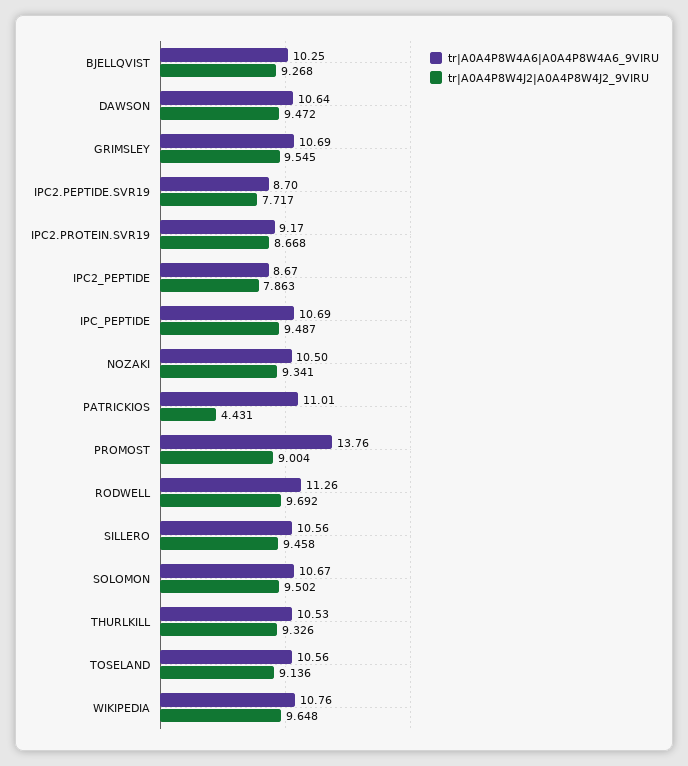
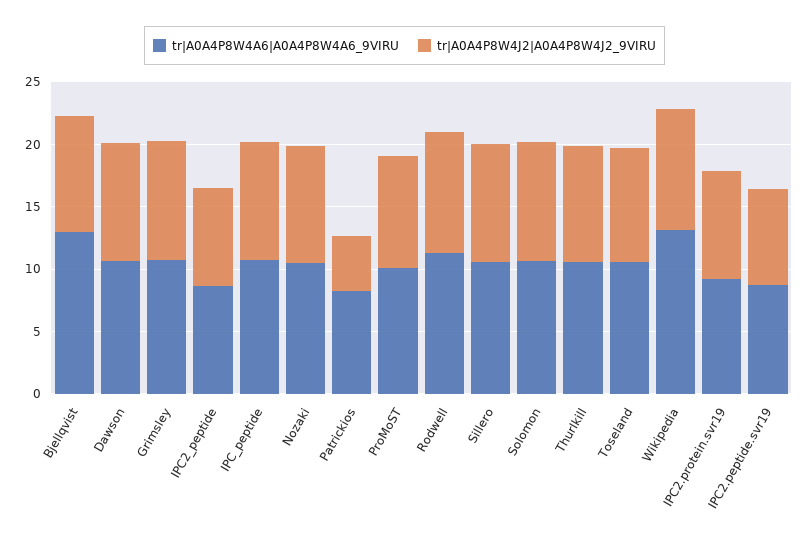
  {
    "tr|A0A4P8W4A6|A0A4P8W4A6_9VIRU": {
-     "BJELLQVIST": 10.25,
+     "BJELLQVIST": 13,
      "DAWSON": 10.64,
      "GRIMSLEY": 10.69,
      "IPC2.PEPTIDE.SVR19": 8.7,
      "IPC2.PROTEIN.SVR19": 9.17,
      "IPC2_PEPTIDE": 8.67,
      "IPC_PEPTIDE": 10.69,
      "NOZAKI": 10.5,
-     "PATRICKIOS": 11.01,
+     "PATRICKIOS": 8,
-     "PROMOST": 13.76,
+     "PROMOST": 10,
      "RODWELL": 11.26,
      "SILLERO": 10.56,
      "SOLOMON": 10.67,
      "THURLKILL": 10.53,
      "TOSELAND": 10.56,
-     "WIKIPEDIA": 10.76
+     "WIKIPEDIA": 13
    },
    "tr|A0A4P8W4J2|A0A4P8W4J2_9VIRU": {
      "BJELLQVIST": 9.268,
      "DAWSON": 9.472,
      "GRIMSLEY": 9.545,
      "IPC2.PEPTIDE.SVR19": 7.717,
      "IPC2.PROTEIN.SVR19": 8.668,
      "IPC2_PEPTIDE": 7.863,
      "IPC_PEPTIDE": 9.487,
      "NOZAKI": 9.341,
      "PATRICKIOS": 4.431,
      "PROMOST": 9.004,
      "RODWELL": 9.692,
      "SILLERO": 9.458,
      "SOLOMON": 9.502,
      "THURLKILL": 9.326,
      "TOSELAND": 9.136,
      "WIKIPEDIA": 9.648
    }
  }

